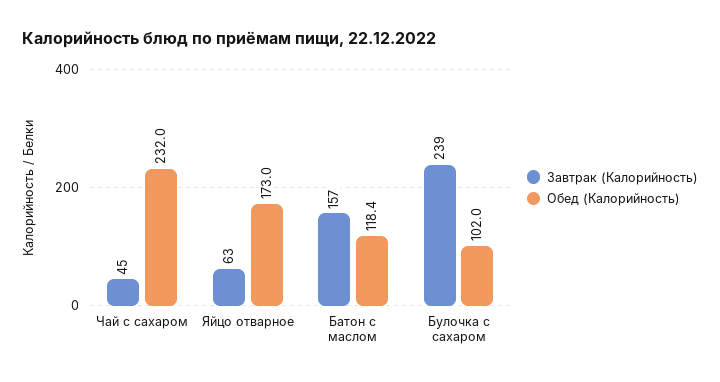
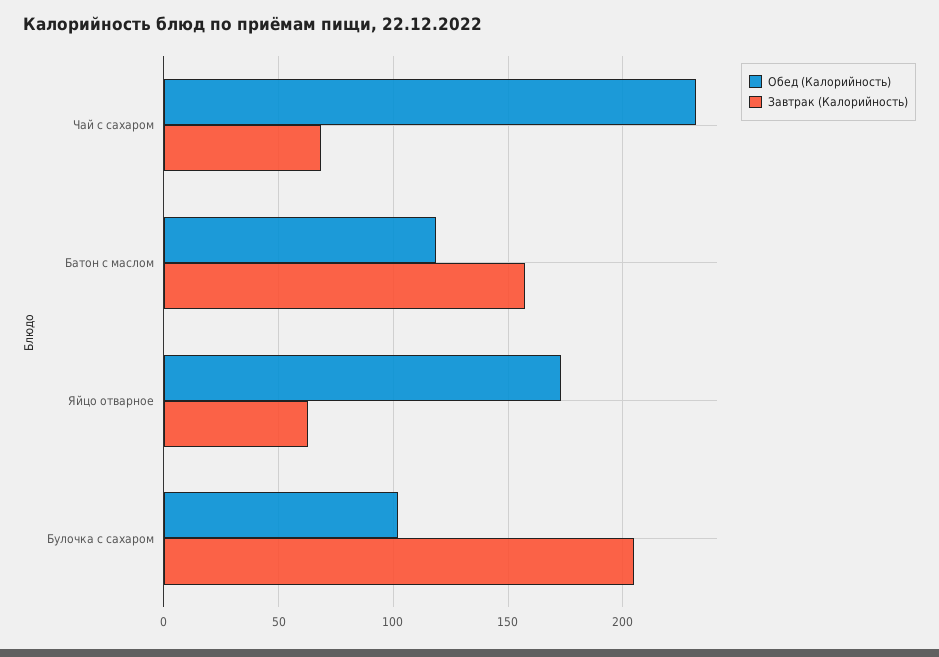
  {
    "Завтрак (Калорийность)": {
-     "Чай с сахаром": 45,
+     "Чай с сахаром": 70,
      "Яйцо отварное": 63,
      "Батон с маслом": 157,
-     "Булочка с сахаром": 239
+     "Булочка с сахаром": 205
    },
    "Обед (Калорийность)": {
      "Чай с сахаром": 232,
      "Яйцо отварное": 173,
      "Батон с маслом": 118.4,
      "Булочка с сахаром": 102
    }
  }

